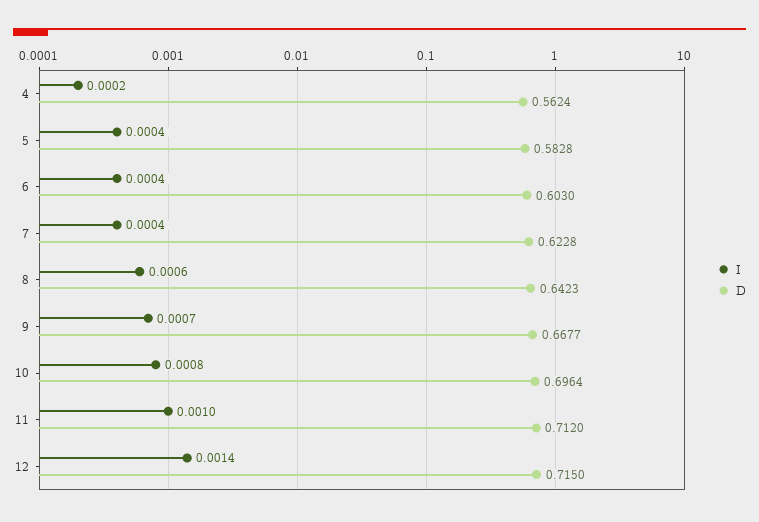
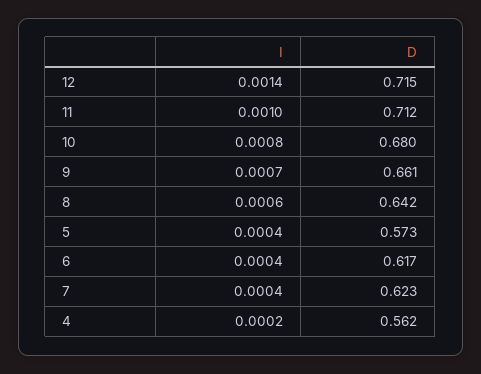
  {
    "I": {
      "4": 0.0002,
      "5": 0.0004,
      "6": 0.0004,
      "7": 0.0004,
      "8": 0.0006,
      "9": 0.0007,
      "10": 0.0008,
      "11": 0.001,
      "12": 0.0014
    },
    "D": {
      "4": 0.5624,
-     "5": 0.5828,
+     "5": 0.573,
-     "6": 0.603,
+     "6": 0.617,
      "7": 0.6228,
      "8": 0.6423,
-     "9": 0.6677,
+     "9": 0.661,
-     "10": 0.6964,
+     "10": 0.68,
      "11": 0.712,
      "12": 0.715
    }
  }

